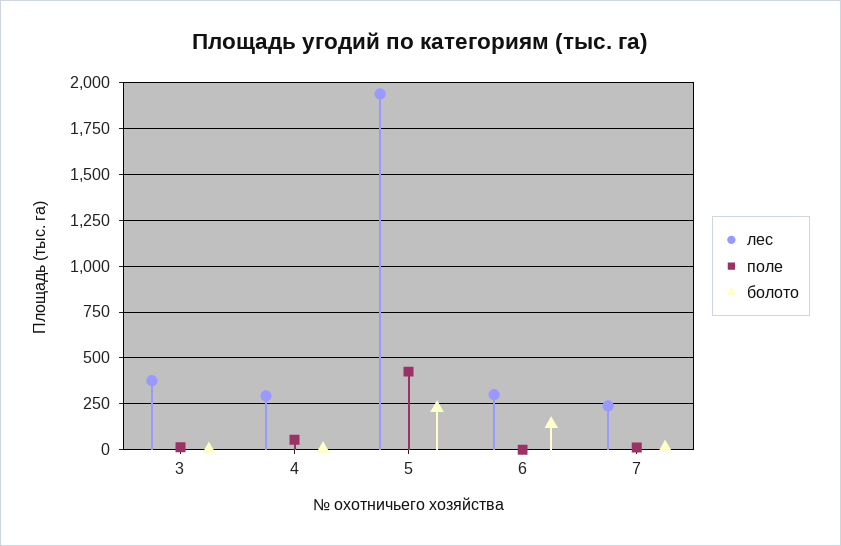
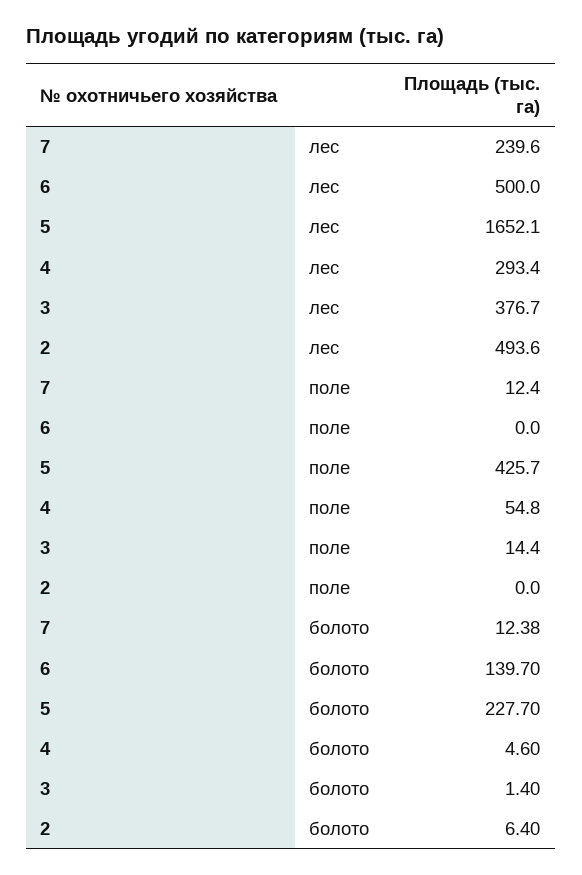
  {
    "лес": {
      "3": 376.7,
      "4": 293.4,
-     "5": 1950,
+     "5": 1652.1,
-     "6": 300,
+     "6": 500,
-     "7": 239.6
+     "7": 239.6,
+     "2": 493.6
    },
    "поле": {
      "3": 14.4,
      "4": 54.8,
      "5": 425.7,
      "6": 0,
-     "7": 12.4
+     "7": 12.4,
+     "2": 0
    },
    "болото": {
      "3": 1.4,
      "4": 4.6,
      "5": 227.7,
      "6": 139.7,
-     "7": 12.38
+     "7": 12.38,
+     "2": 6.4
    }
  }

